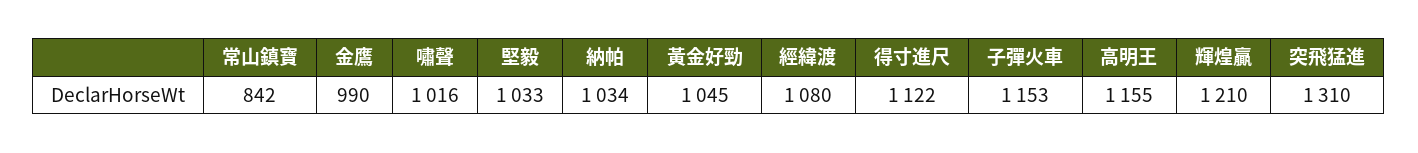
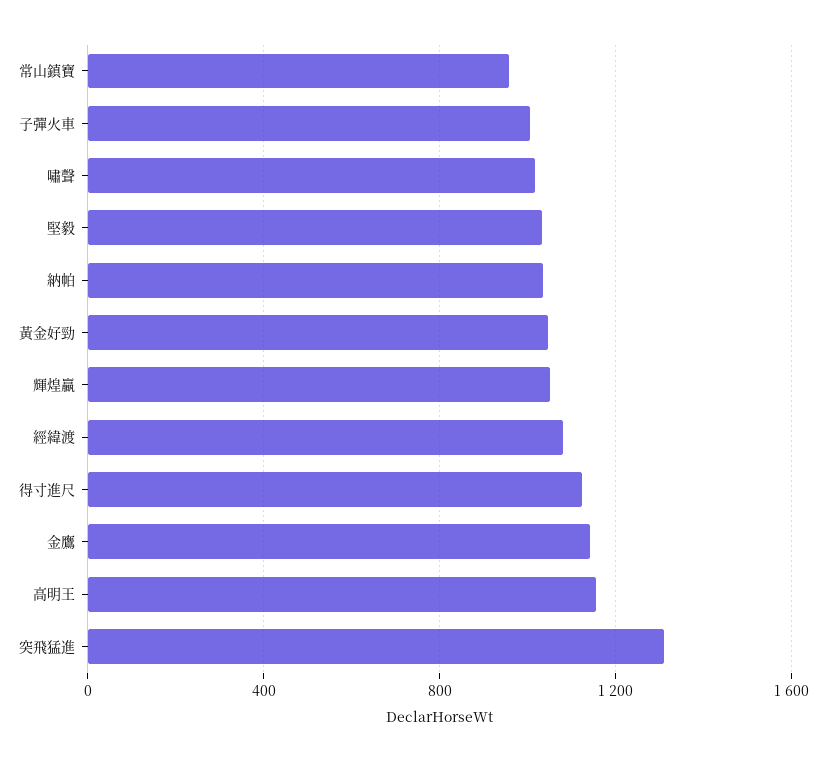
  {
-   "常山鎮寶": 842,
+   "常山鎮寶": 950,
-   "金鷹": 990,
+   "金鷹": 1150,
    "嘯聲": 1016,
    "堅毅": 1033,
    "納帕": 1034,
    "黃金好勁": 1045,
    "經緯渡": 1080,
    "得寸進尺": 1122,
-   "子彈火車": 1153,
+   "子彈火車": 1000,
    "高明王": 1155,
-   "輝煌贏": 1210,
+   "輝煌贏": 1050,
    "突飛猛進": 1310
  }

